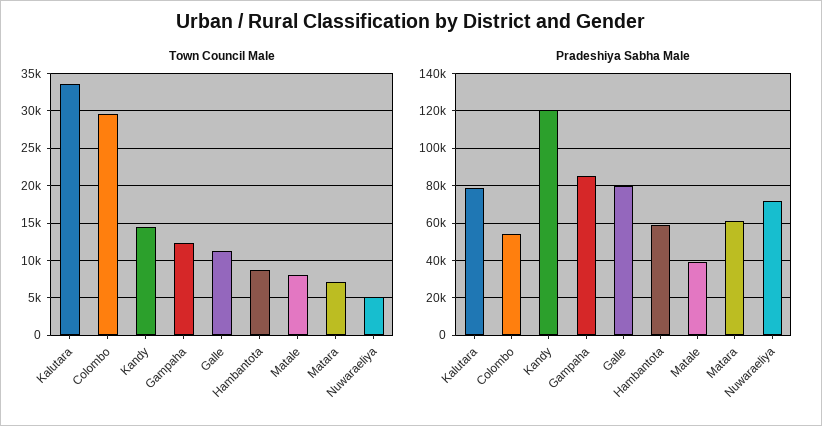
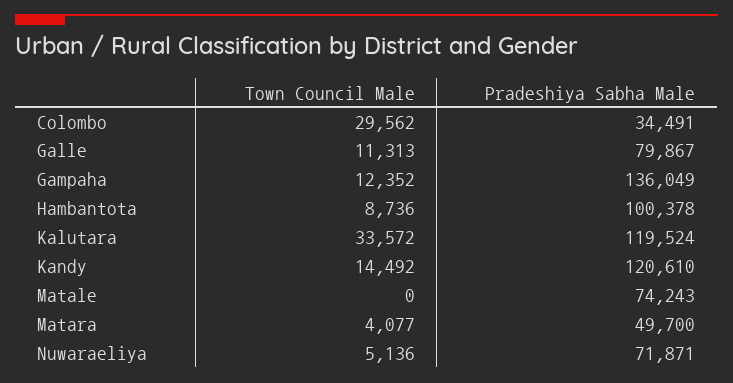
  {
    "Town Council Male": {
      "Kalutara": 33572,
      "Colombo": 29562,
      "Kandy": 14492,
      "Gampaha": 12352,
      "Galle": 11313,
      "Hambantota": 8736,
-     "Matale": 8000,
+     "Matale": 0,
-     "Matara": 7000,
+     "Matara": 4077,
      "Nuwaraeliya": 5136
    },
    "Pradeshiya Sabha Male": {
-     "Kalutara": 80000,
+     "Kalutara": 119524,
-     "Colombo": 55000,
+     "Colombo": 34491,
      "Kandy": 120610,
-     "Gampaha": 85000,
+     "Gampaha": 136049,
      "Galle": 79867,
-     "Hambantota": 60000,
+     "Hambantota": 100378,
-     "Matale": 40000,
+     "Matale": 74243,
-     "Matara": 60000,
+     "Matara": 49700,
      "Nuwaraeliya": 71871
    }
  }

